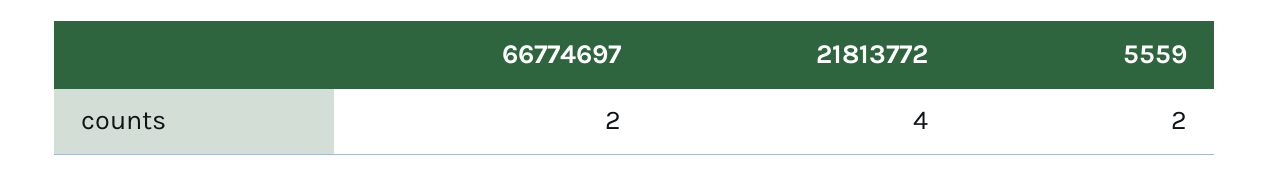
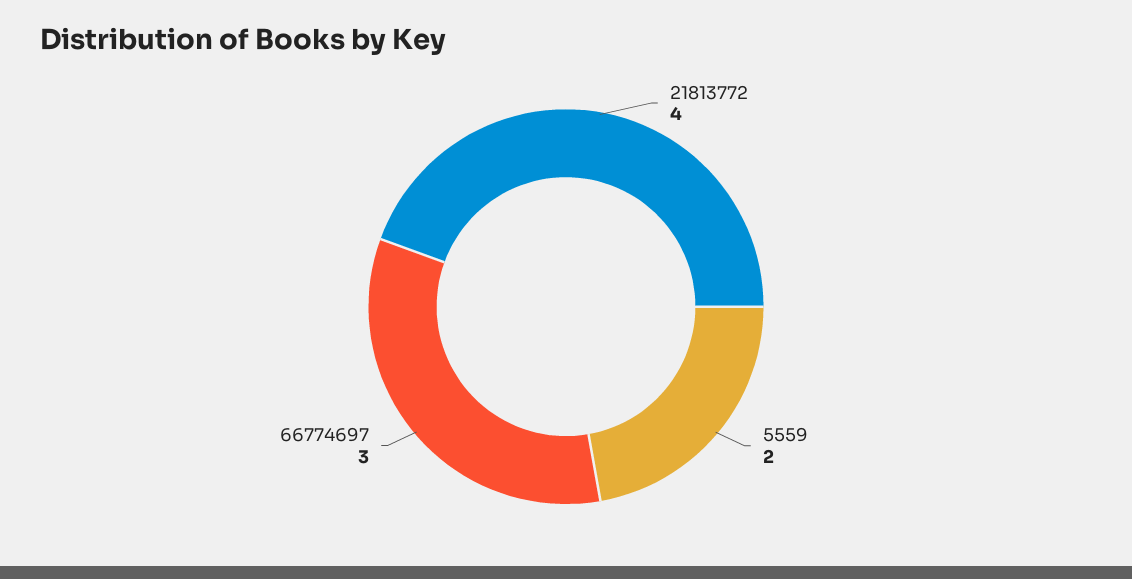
  {
-   "66774697": 2,
+   "66774697": 3,
    "21813772": 4,
    "5559": 2
  }

